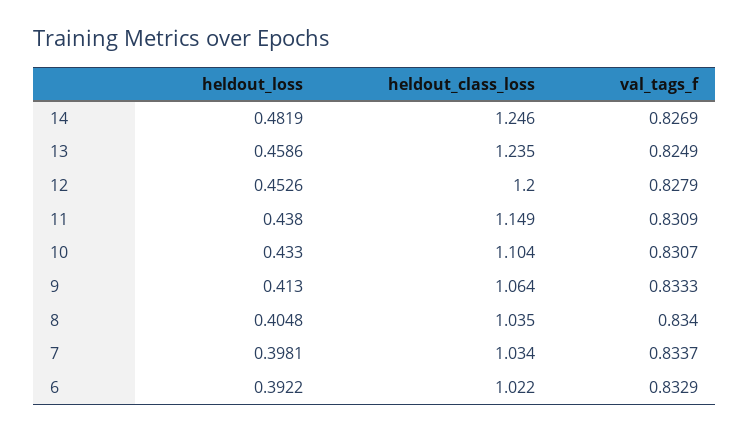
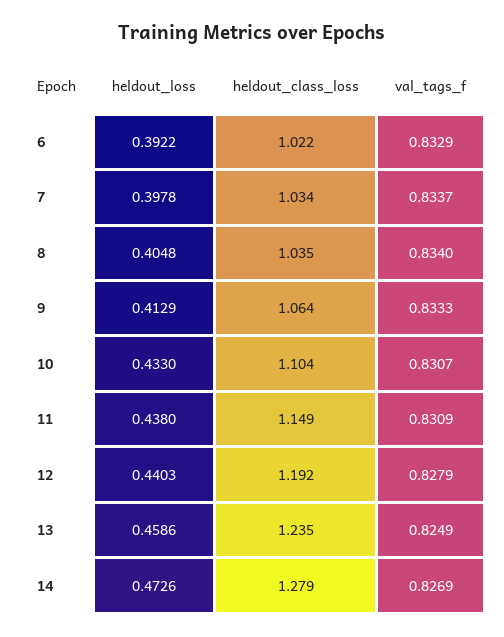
  {
    "heldout_loss": {
-     "14": 0.4819,
+     "14": 0.4726,
      "13": 0.4586,
-     "12": 0.4526,
+     "12": 0.4403,
      "11": 0.438,
      "10": 0.433,
-     "9": 0.413,
+     "9": 0.4129,
      "8": 0.4048,
-     "7": 0.3981,
+     "7": 0.3978,
      "6": 0.3922
    },
    "heldout_class_loss": {
-     "14": 1.246,
+     "14": 1.279,
      "13": 1.235,
-     "12": 1.2,
+     "12": 1.192,
      "11": 1.149,
      "10": 1.104,
      "9": 1.064,
      "8": 1.035,
      "7": 1.034,
      "6": 1.022
    },
    "val_tags_f": {
      "14": 0.8269,
      "13": 0.8249,
      "12": 0.8279,
      "11": 0.8309,
      "10": 0.8307,
      "9": 0.8333,
      "8": 0.834,
      "7": 0.8337,
      "6": 0.8329
    }
  }

